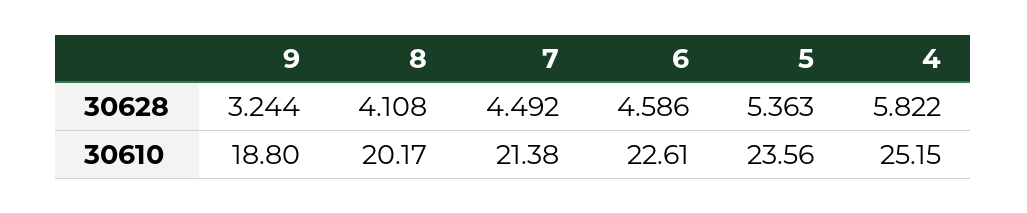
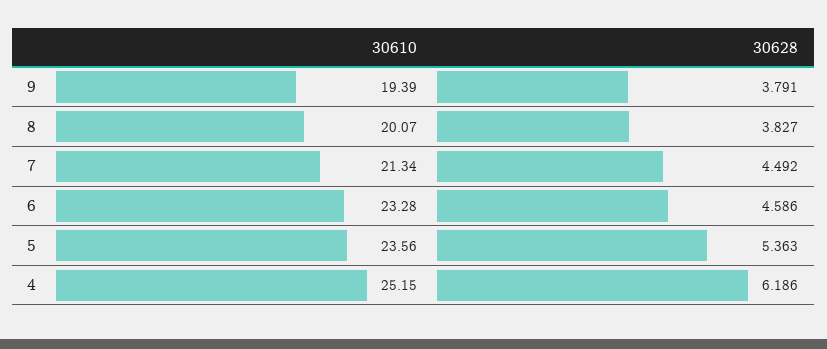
  {
    "9": {
-     "30628": 3.244,
+     "30628": 3.791,
-     "30610": 18.8
+     "30610": 19.39
    },
    "8": {
-     "30628": 4.108,
+     "30628": 3.827,
-     "30610": 20.17
+     "30610": 20.07
    },
    "7": {
      "30628": 4.492,
-     "30610": 21.38
+     "30610": 21.34
    },
    "6": {
      "30628": 4.586,
-     "30610": 22.61
+     "30610": 23.28
    },
    "5": {
      "30628": 5.363,
      "30610": 23.56
    },
    "4": {
-     "30628": 5.822,
+     "30628": 6.186,
      "30610": 25.15
    }
  }

